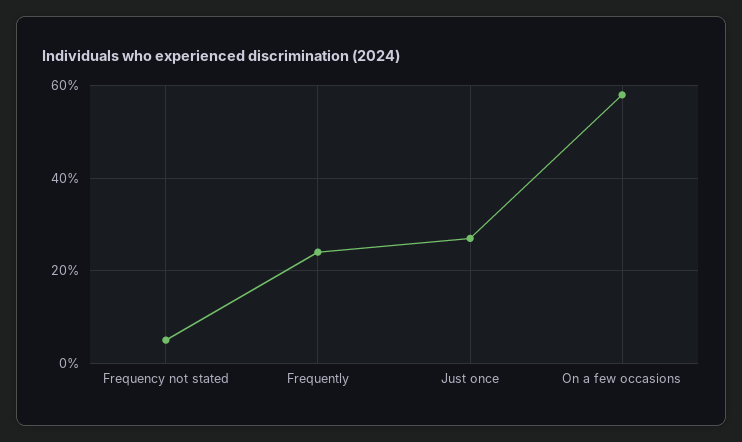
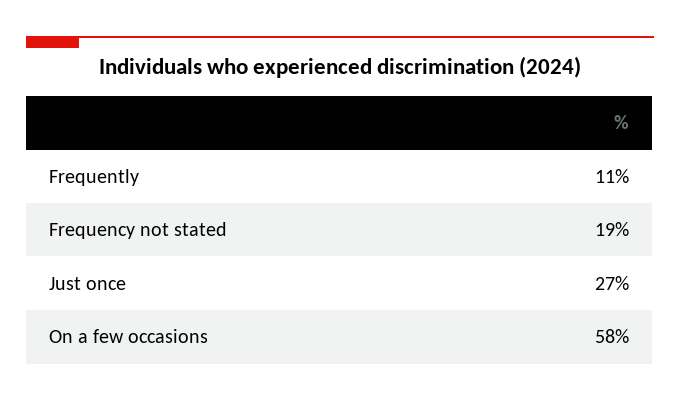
  {
-   "Frequency not stated": 5,
+   "Frequency not stated": 19,
-   "Frequently": 25,
+   "Frequently": 11,
    "Just once": 27,
    "On a few occasions": 58
  }

